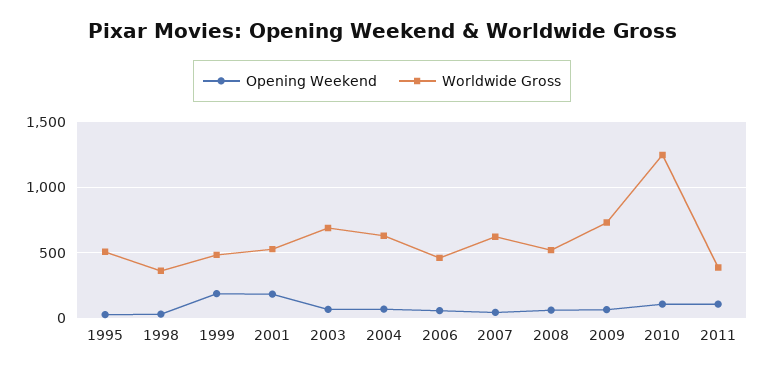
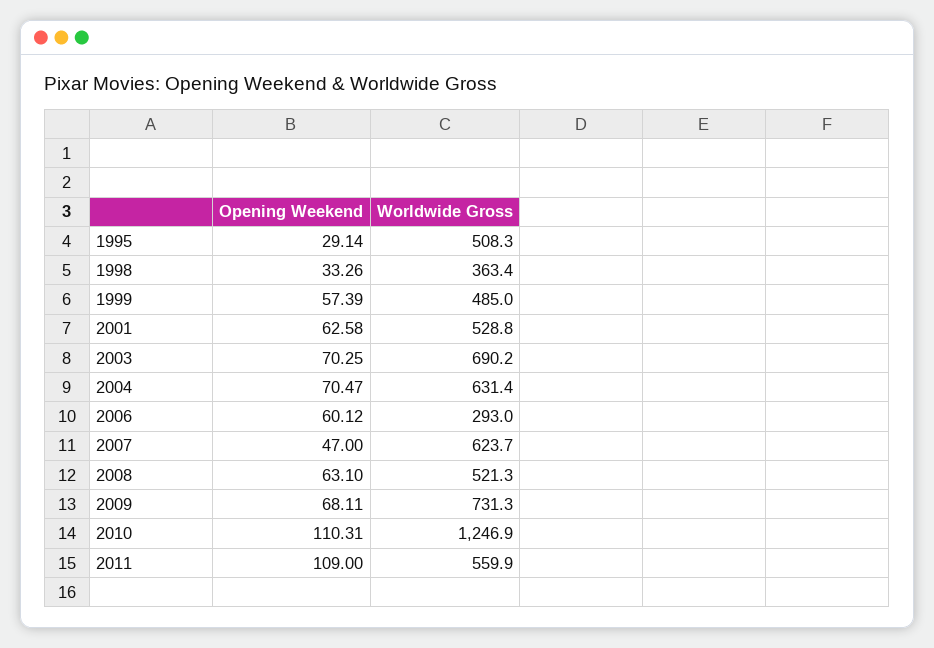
  {
    "Opening Weekend": {
      "1995": 29.14,
      "1998": 33.26,
-     "1999": 200,
+     "1999": 57.39,
-     "2001": 200,
+     "2001": 62.58,
      "2003": 70.25,
      "2004": 70.47,
      "2006": 60.12,
      "2007": 47,
      "2008": 63.1,
      "2009": 68.11,
      "2010": 110.31,
      "2011": 109
    },
    "Worldwide Gross": {
      "1995": 508.3,
      "1998": 363.4,
      "1999": 485,
      "2001": 528.8,
      "2003": 690.2,
      "2004": 631.4,
-     "2006": 450,
+     "2006": 293,
      "2007": 623.7,
      "2008": 521.3,
      "2009": 731.3,
      "2010": 1246.9,
-     "2011": 400
+     "2011": 559.9
    }
  }

